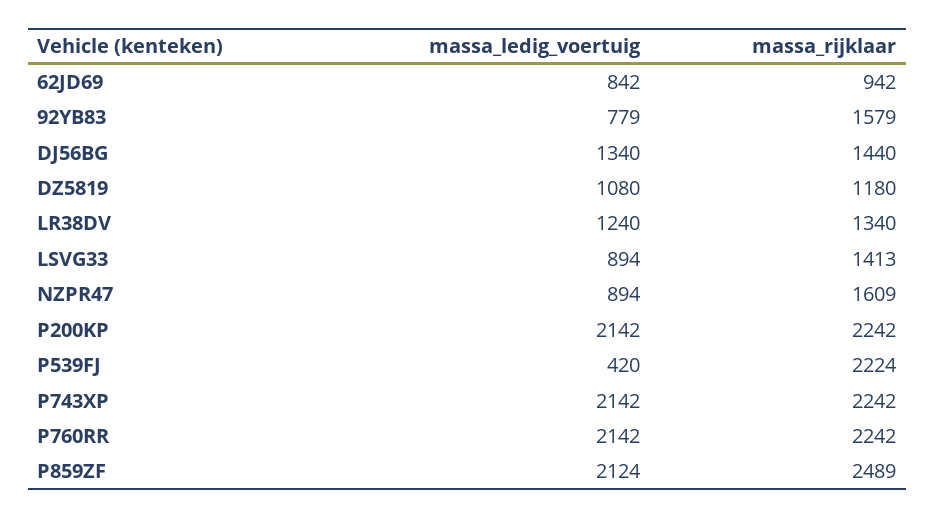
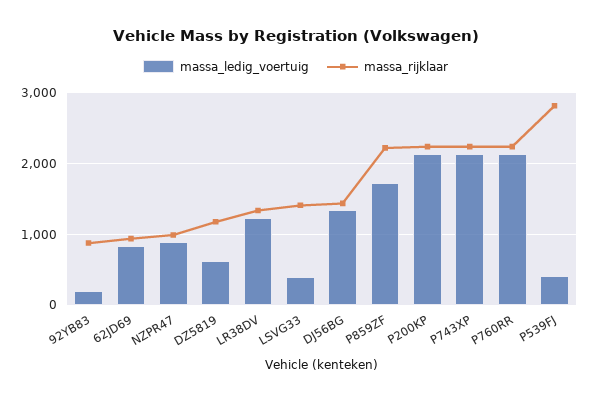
  {
    "massa_ledig_voertuig": {
      "62JD69": 842,
-     "92YB83": 779,
+     "92YB83": 200,
      "DJ56BG": 1340,
-     "DZ5819": 1080,
+     "DZ5819": 600,
      "LR38DV": 1240,
-     "LSVG33": 894,
+     "LSVG33": 400,
      "NZPR47": 894,
      "P200KP": 2142,
      "P539FJ": 420,
      "P743XP": 2142,
      "P760RR": 2142,
-     "P859ZF": 2124
+     "P859ZF": 1700
    },
    "massa_rijklaar": {
      "62JD69": 942,
-     "92YB83": 1579,
+     "92YB83": 900,
      "DJ56BG": 1440,
      "DZ5819": 1180,
      "LR38DV": 1340,
      "LSVG33": 1413,
-     "NZPR47": 1609,
+     "NZPR47": 1000,
      "P200KP": 2242,
-     "P539FJ": 2224,
+     "P539FJ": 2800,
      "P743XP": 2242,
      "P760RR": 2242,
-     "P859ZF": 2489
+     "P859ZF": 2200
    }
  }

